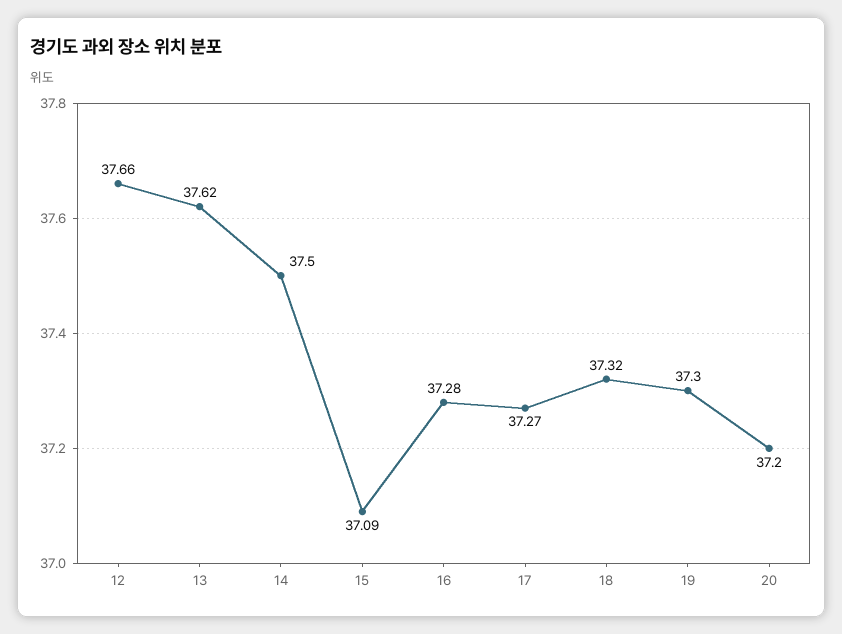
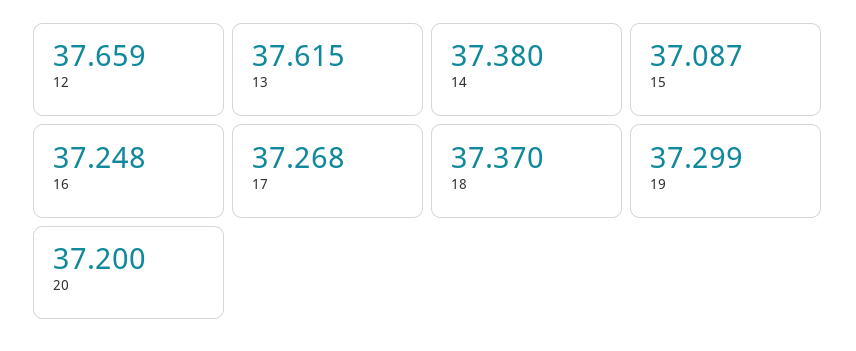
  {
    "12": 37.659,
    "13": 37.615,
-   "14": 37.5,
+   "14": 37.38,
    "15": 37.087,
-   "16": 37.28,
+   "16": 37.248,
    "17": 37.268,
-   "18": 37.32,
+   "18": 37.37,
    "19": 37.299,
    "20": 37.2
  }

